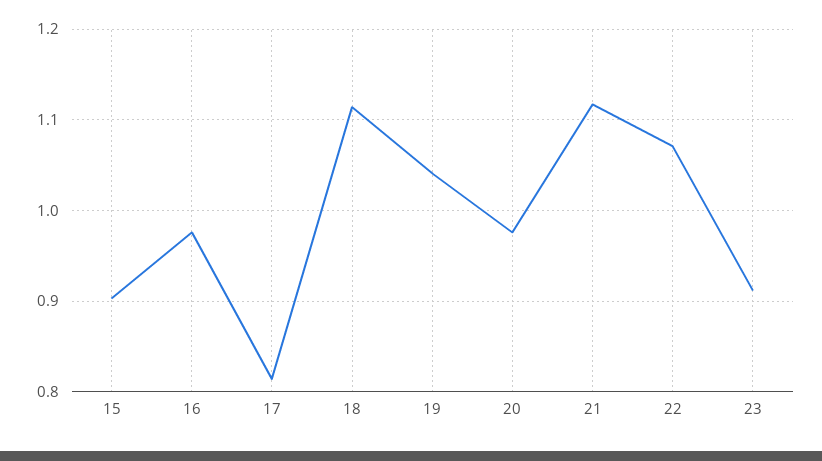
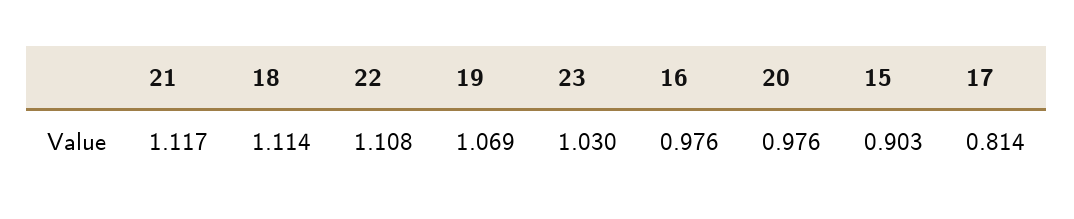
  {
    "15": 0.903,
    "16": 0.976,
    "17": 0.814,
    "18": 1.114,
-   "19": 1.04,
+   "19": 1.069,
    "20": 0.976,
    "21": 1.117,
-   "22": 1.07,
+   "22": 1.108,
-   "23": 0.91
+   "23": 1.03
  }

